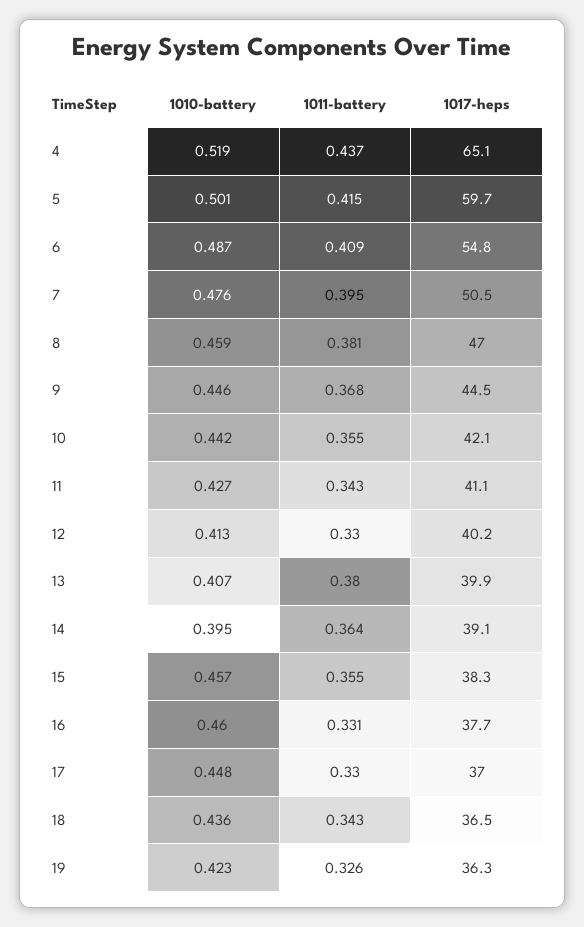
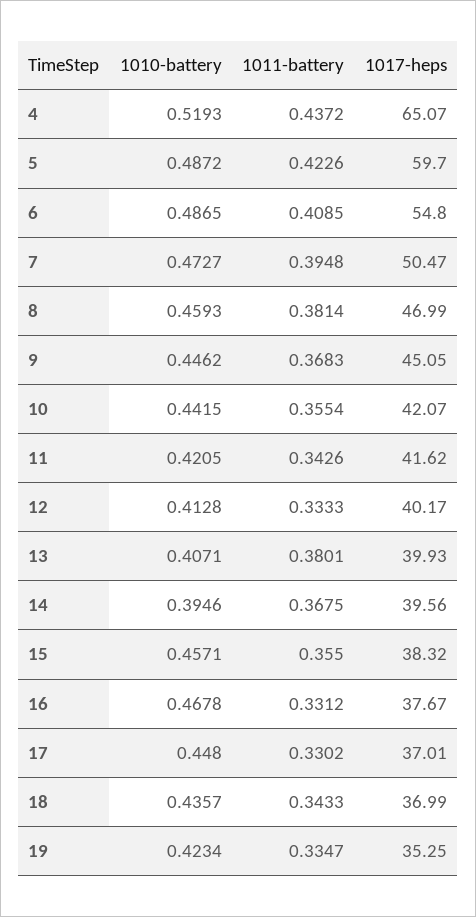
  {
    "1010-battery": {
      "4": 0.5193,
-     "5": 0.501,
+     "5": 0.4872,
      "6": 0.4865,
-     "7": 0.476,
+     "7": 0.4727,
      "8": 0.4593,
      "9": 0.4462,
      "10": 0.4415,
-     "11": 0.427,
+     "11": 0.4205,
      "12": 0.4128,
      "13": 0.4071,
      "14": 0.3946,
      "15": 0.4571,
-     "16": 0.46,
+     "16": 0.4678,
      "17": 0.448,
      "18": 0.4357,
      "19": 0.4234
    },
    "1011-battery": {
      "4": 0.4372,
-     "5": 0.415,
+     "5": 0.4226,
      "6": 0.4085,
      "7": 0.3948,
      "8": 0.3814,
      "9": 0.3683,
      "10": 0.3554,
      "11": 0.3426,
-     "12": 0.33,
+     "12": 0.3333,
      "13": 0.3801,
-     "14": 0.364,
+     "14": 0.3675,
      "15": 0.355,
      "16": 0.3312,
      "17": 0.3302,
      "18": 0.3433,
-     "19": 0.326
+     "19": 0.3347
    },
    "1017-heps": {
      "4": 65.07,
      "5": 59.7,
      "6": 54.8,
      "7": 50.47,
      "8": 46.99,
-     "9": 44.5,
+     "9": 45.05,
      "10": 42.07,
-     "11": 41.1,
+     "11": 41.62,
      "12": 40.17,
      "13": 39.93,
-     "14": 39.1,
+     "14": 39.56,
      "15": 38.32,
      "16": 37.67,
      "17": 37.01,
-     "18": 36.5,
+     "18": 36.99,
-     "19": 36.3
+     "19": 35.25
    }
  }

